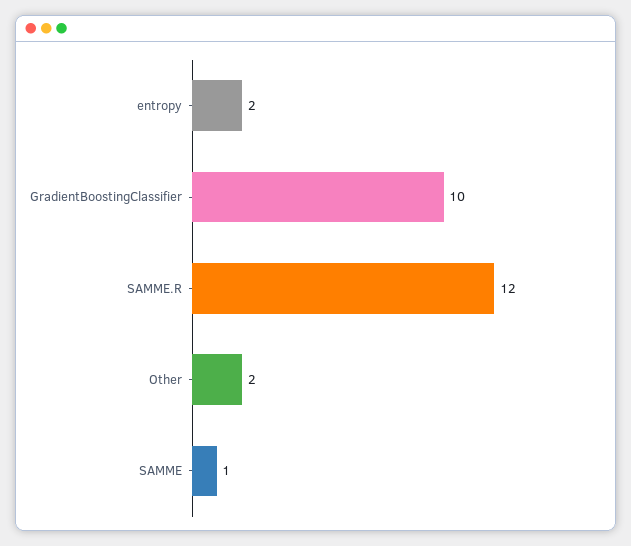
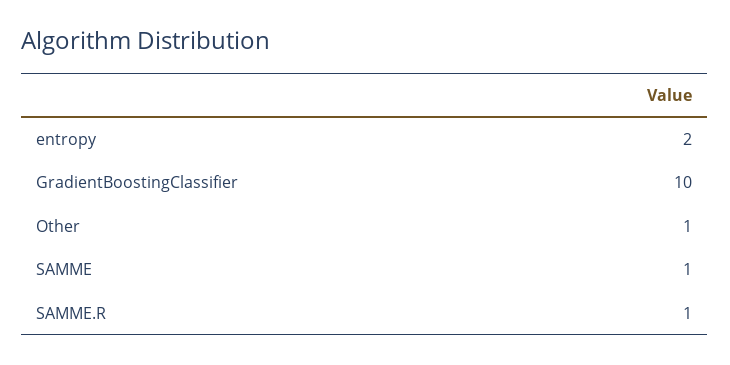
  {
    "entropy": 2,
    "GradientBoostingClassifier": 10,
-   "SAMME.R": 12,
+   "SAMME.R": 1,
-   "Other": 2,
+   "Other": 1,
    "SAMME": 1
  }

